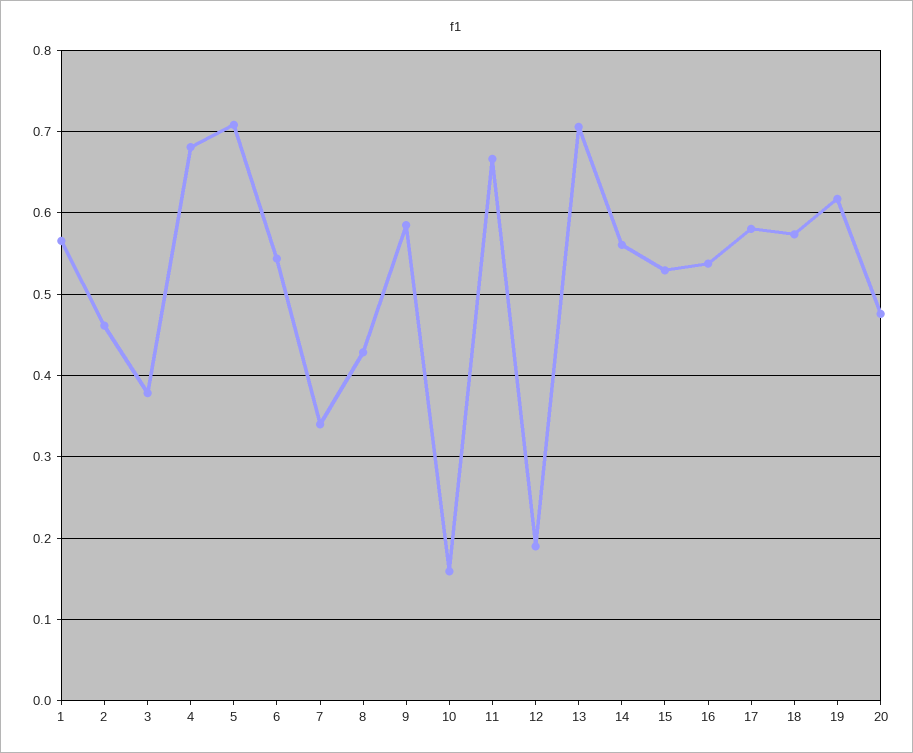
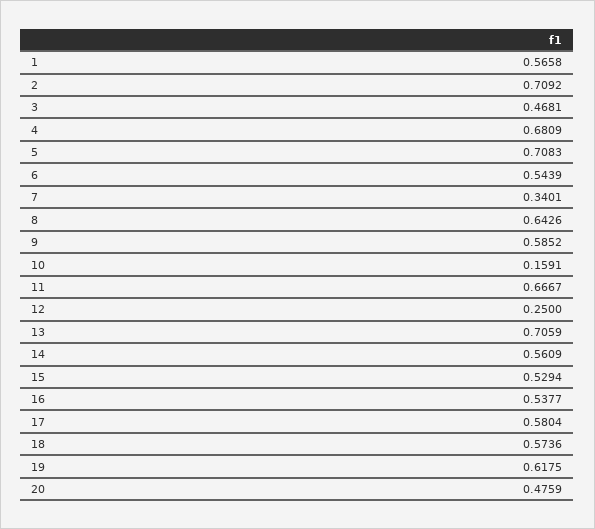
  {
    "1": 0.5658,
-   "2": 0.46,
+   "2": 0.7092,
-   "3": 0.38,
+   "3": 0.4681,
    "4": 0.6809,
    "5": 0.7083,
    "6": 0.5439,
    "7": 0.3401,
-   "8": 0.43,
+   "8": 0.6426,
    "9": 0.5852,
    "10": 0.1591,
    "11": 0.6667,
-   "12": 0.19,
+   "12": 0.25,
    "13": 0.7059,
    "14": 0.5609,
    "15": 0.5294,
    "16": 0.5377,
    "17": 0.5804,
    "18": 0.5736,
    "19": 0.6175,
    "20": 0.4759
  }

